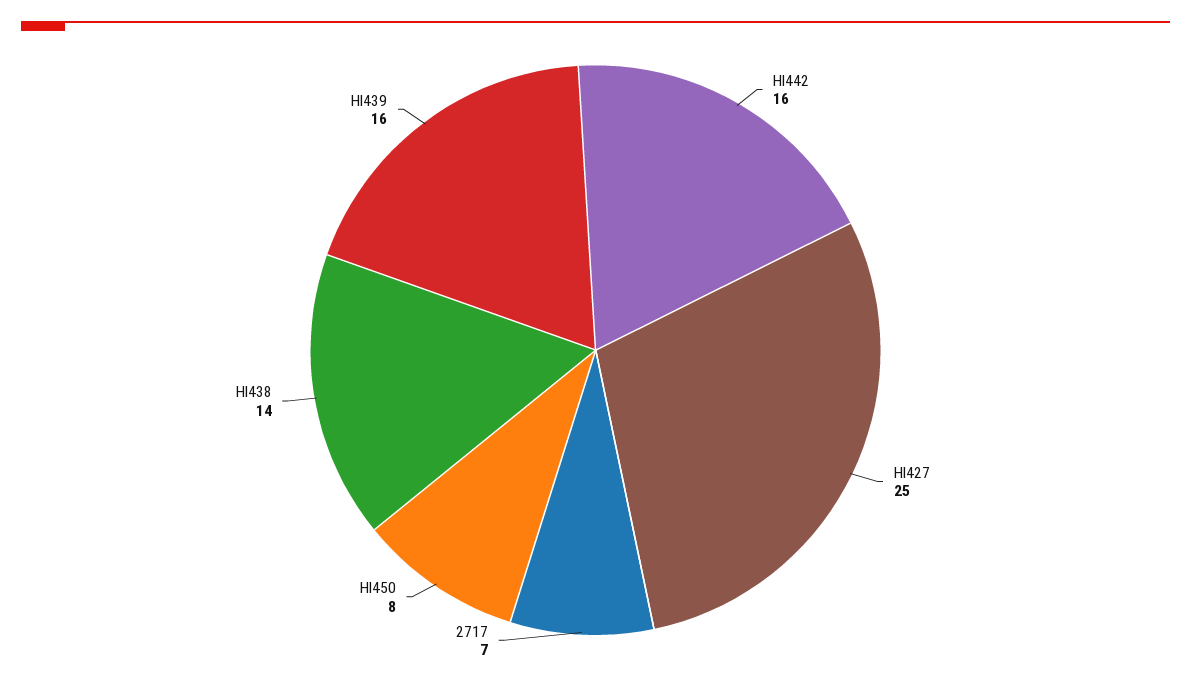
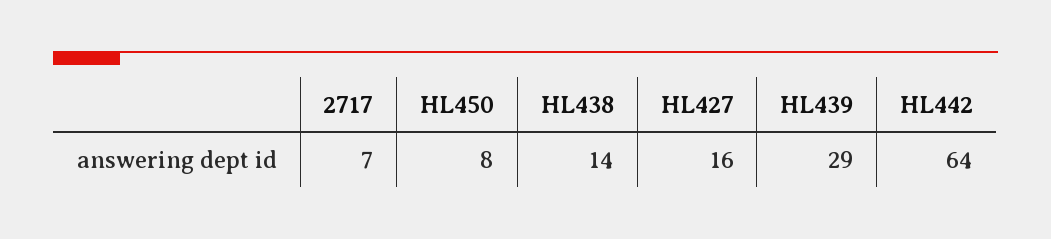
  {
-   "Hl442": 16,
+   "Hl442": 64,
-   "Hl427": 25,
+   "Hl427": 16,
    "2717": 7,
    "Hl450": 8,
    "Hl438": 14,
-   "Hl439": 16
+   "Hl439": 29
  }

